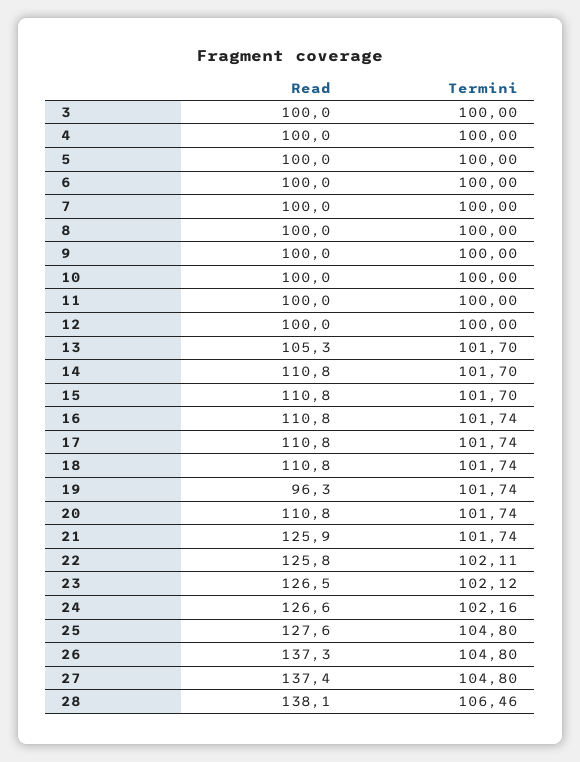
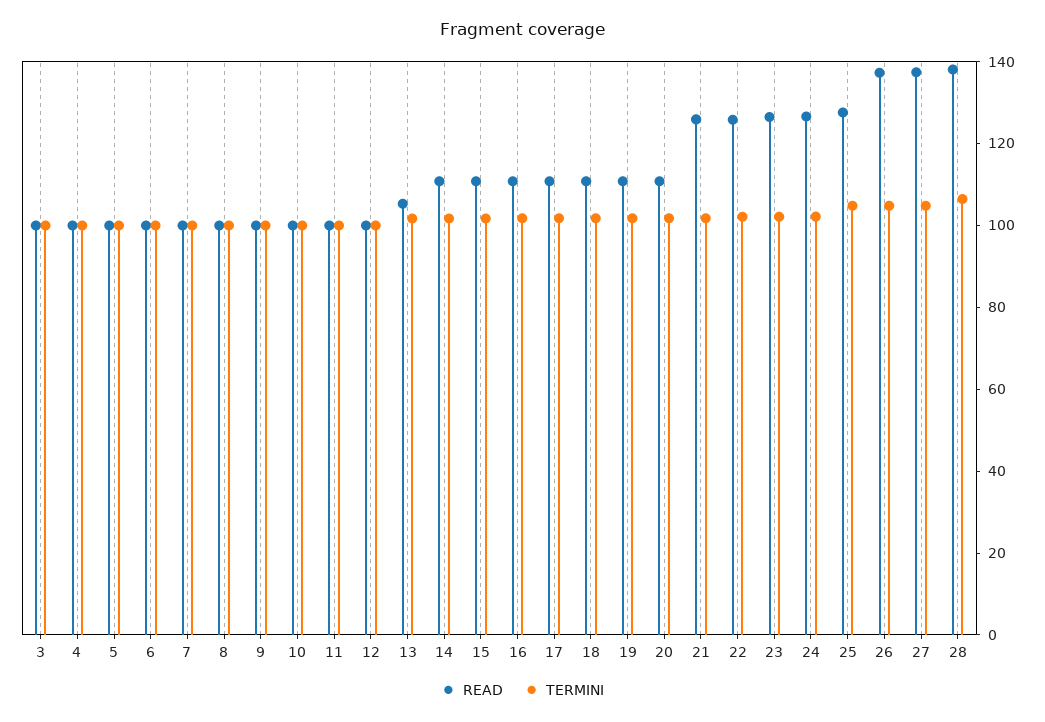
  {
    "Read": {
      "3": 100,
      "4": 100,
      "5": 100,
      "6": 100,
      "7": 100,
      "8": 100,
      "9": 100,
      "10": 100,
      "11": 100,
      "12": 100,
      "13": 105.3,
      "14": 110.8,
      "15": 110.8,
      "16": 110.8,
      "17": 110.8,
      "18": 110.8,
-     "19": 96.3,
+     "19": 110,
      "20": 110.8,
      "21": 125.9,
      "22": 125.8,
      "23": 126.5,
      "24": 126.6,
      "25": 127.6,
      "26": 137.3,
      "27": 137.4,
      "28": 138.1
    },
    "Termini": {
      "3": 100,
      "4": 100,
      "5": 100,
      "6": 100,
      "7": 100,
      "8": 100,
      "9": 100,
      "10": 100,
      "11": 100,
      "12": 100,
      "13": 101.7,
      "14": 101.7,
      "15": 101.7,
      "16": 101.74,
      "17": 101.74,
      "18": 101.74,
      "19": 101.74,
      "20": 101.74,
      "21": 101.74,
      "22": 102.11,
      "23": 102.12,
      "24": 102.16,
      "25": 104.8,
      "26": 104.8,
      "27": 104.8,
      "28": 106.46
    }
  }

